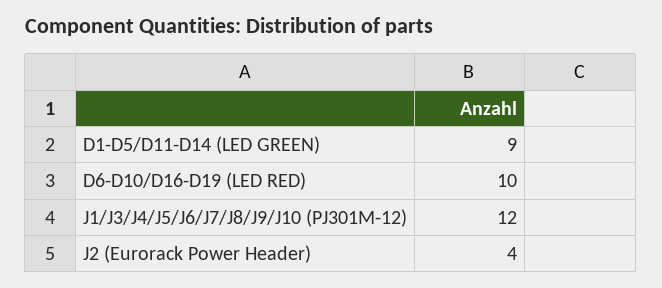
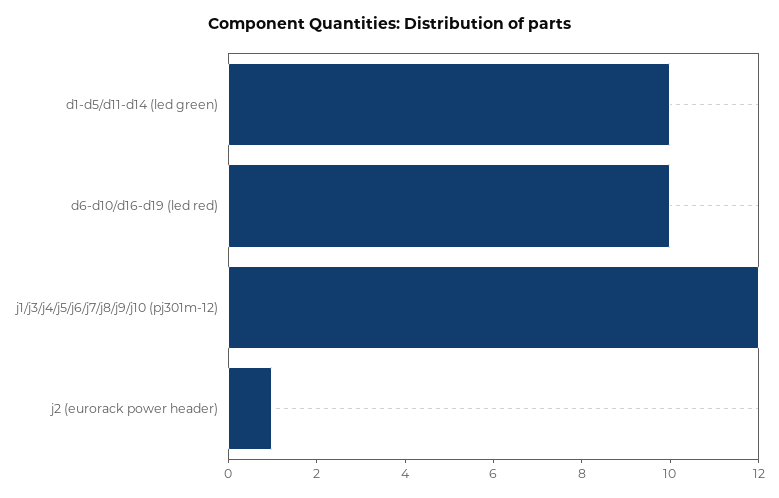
  {
-   "D1-D5/D11-D14 (LED GREEN)": 9,
+   "D1-D5/D11-D14 (LED GREEN)": 10,
    "D6-D10/D16-D19 (LED RED)": 10,
    "J1/J3/J4/J5/J6/J7/J8/J9/J10 (PJ301M-12)": 12,
-   "J2 (Eurorack Power Header)": 4
+   "J2 (Eurorack Power Header)": 1
  }

